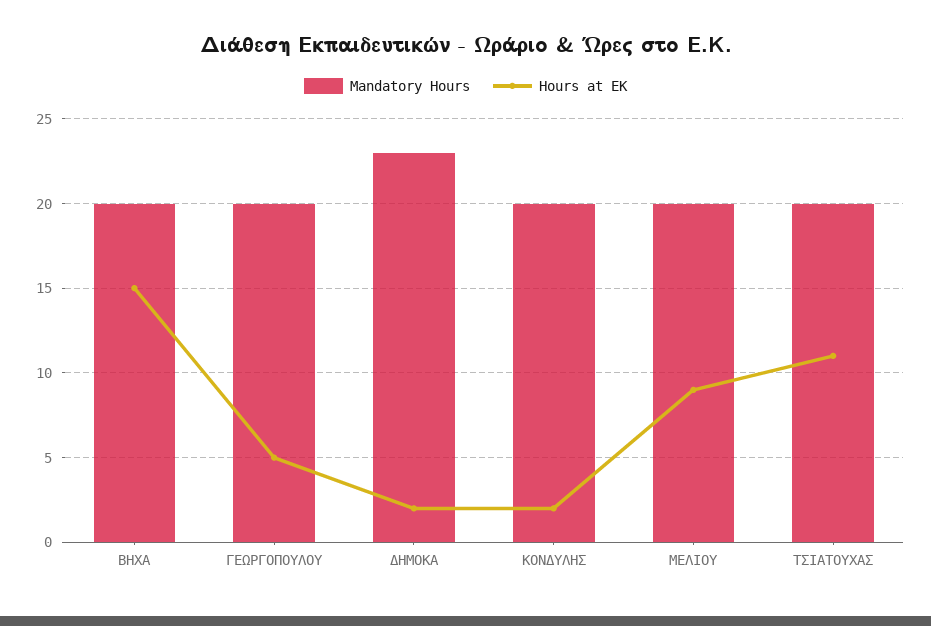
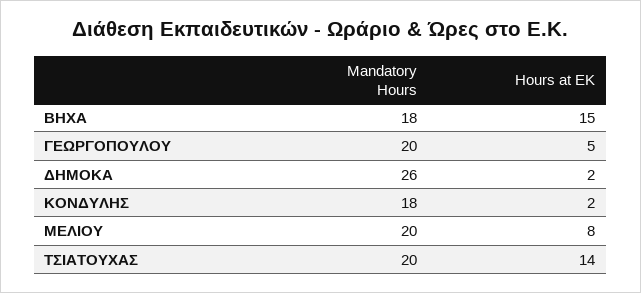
  {
    "Mandatory Hours": {
-     "ΒΗΧΑ": 20,
+     "ΒΗΧΑ": 18,
      "ΓΕΩΡΓΟΠΟΥΛΟΥ": 20,
-     "ΔΗΜΟΚΑ": 23,
+     "ΔΗΜΟΚΑ": 26,
-     "ΚΟΝΔΥΛΗΣ": 20,
+     "ΚΟΝΔΥΛΗΣ": 18,
      "ΜΕΛΙΟΥ": 20,
      "ΤΣΙΑΤΟΥΧΑΣ": 20
    },
    "Hours at EK": {
      "ΒΗΧΑ": 15,
      "ΓΕΩΡΓΟΠΟΥΛΟΥ": 5,
      "ΔΗΜΟΚΑ": 2,
      "ΚΟΝΔΥΛΗΣ": 2,
-     "ΜΕΛΙΟΥ": 9,
+     "ΜΕΛΙΟΥ": 8,
-     "ΤΣΙΑΤΟΥΧΑΣ": 11
+     "ΤΣΙΑΤΟΥΧΑΣ": 14
    }
  }

